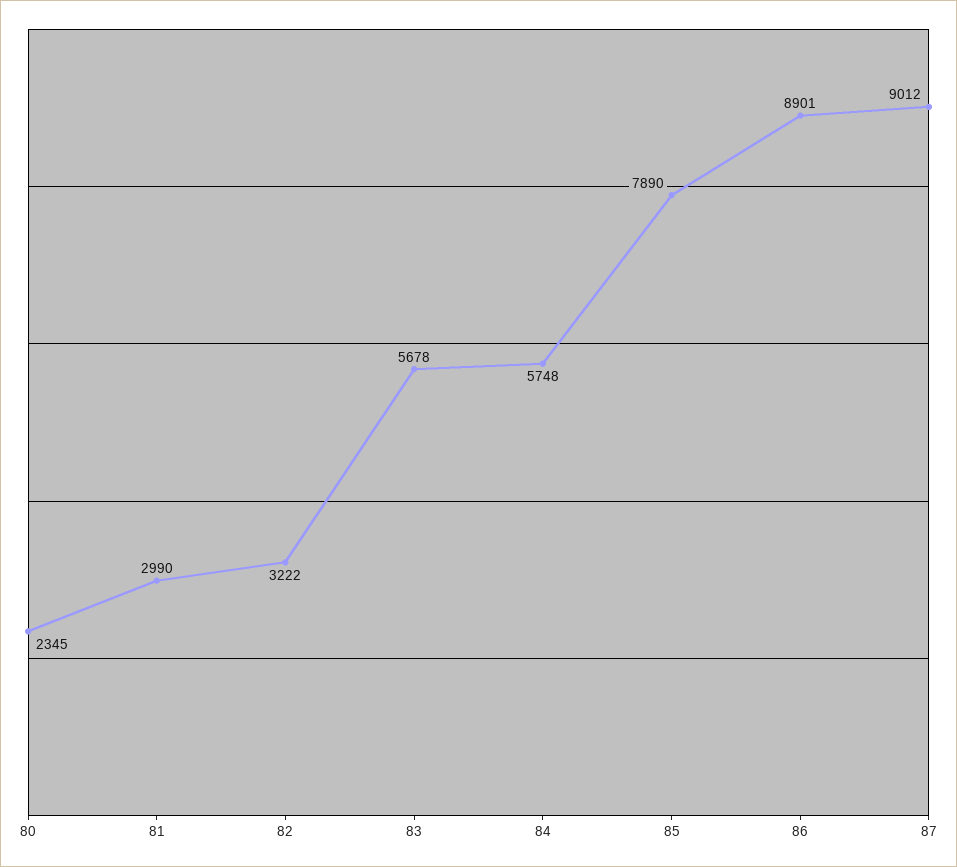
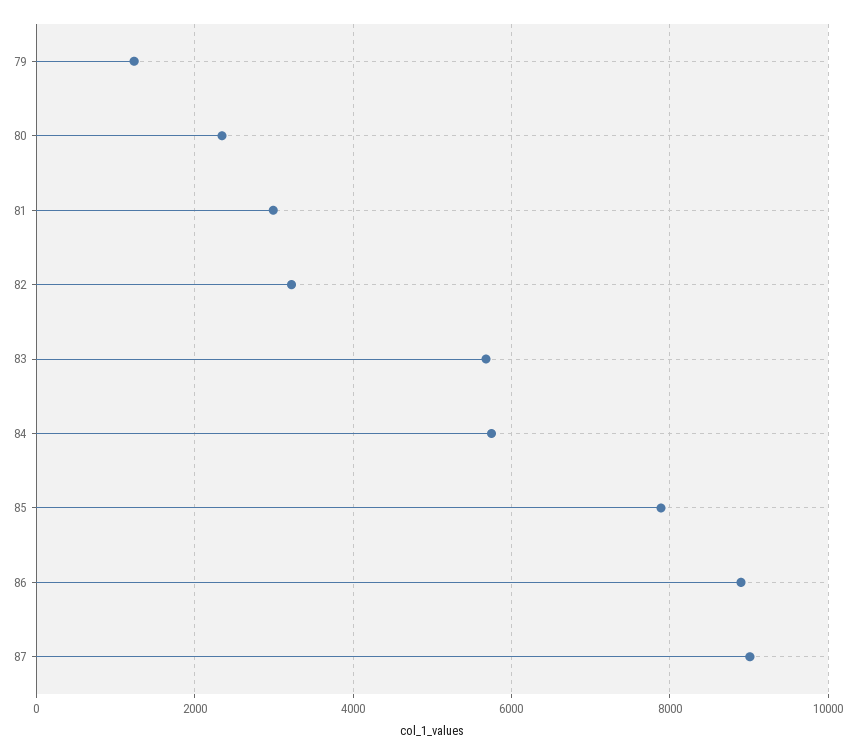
  {
    "80": 2345,
    "81": 2990,
    "82": 3222,
    "83": 5678,
    "84": 5748,
    "85": 7890,
    "86": 8901,
-   "87": 9012
+   "87": 9012,
+   "79": 1200
  }

